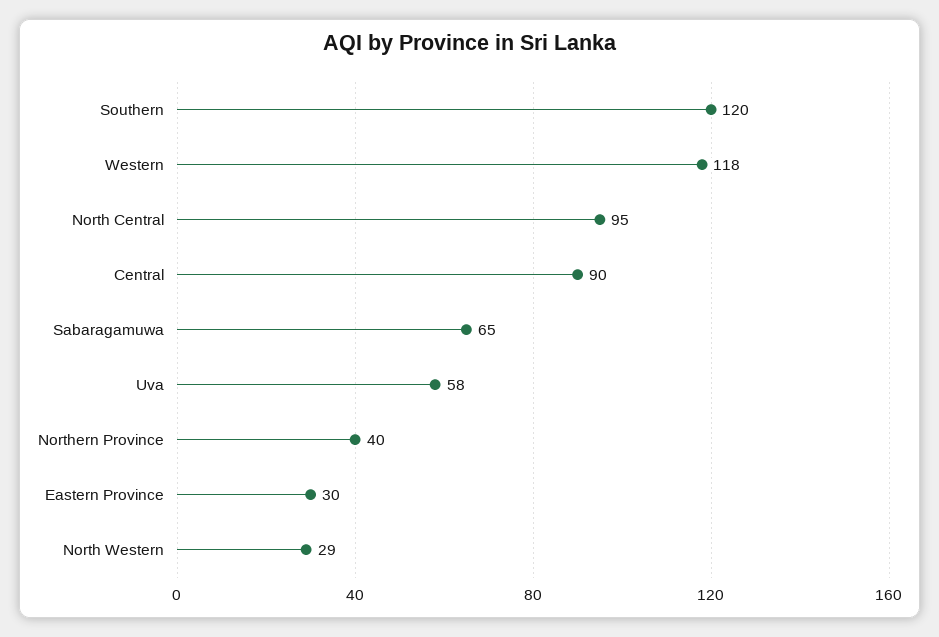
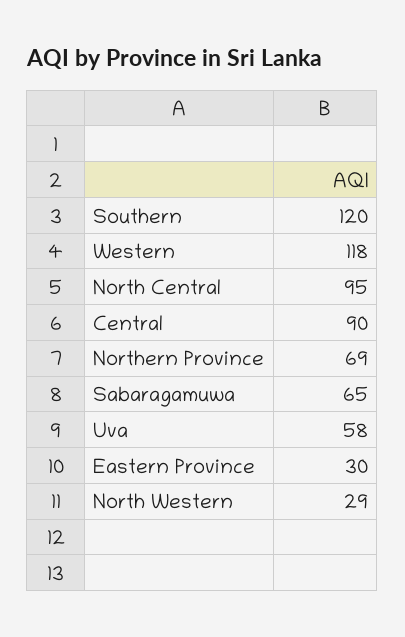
  {
    "Southern": 120,
    "Western": 118,
    "North Central": 95,
    "Central": 90,
    "Sabaragamuwa": 65,
    "Uva": 58,
-   "Northern Province": 40,
+   "Northern Province": 69,
    "Eastern Province": 30,
    "North Western": 29
  }

